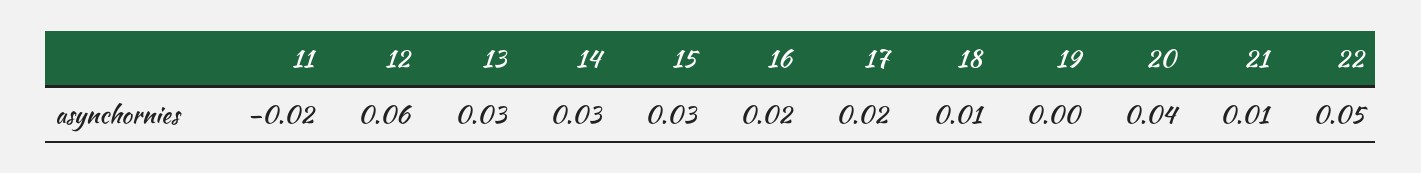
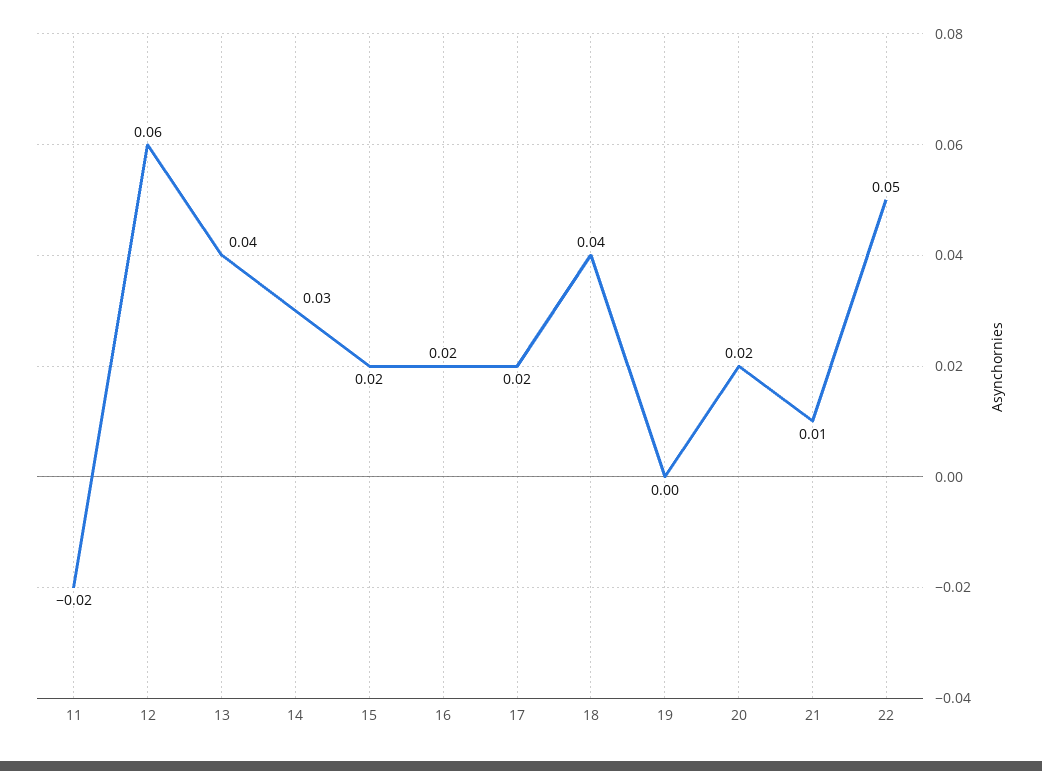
  {
    "11": -0.02,
    "12": 0.06,
-   "13": 0.03,
+   "13": 0.04,
    "14": 0.03,
-   "15": 0.03,
+   "15": 0.02,
    "16": 0.02,
    "17": 0.02,
-   "18": 0.01,
+   "18": 0.04,
    "19": 0,
-   "20": 0.04,
+   "20": 0.02,
    "21": 0.01,
    "22": 0.05
  }

